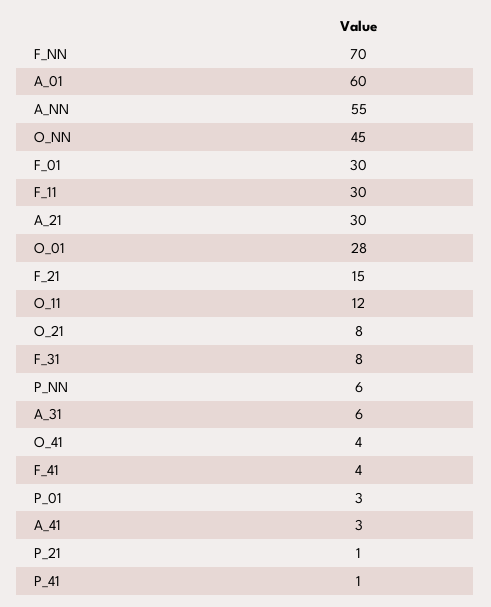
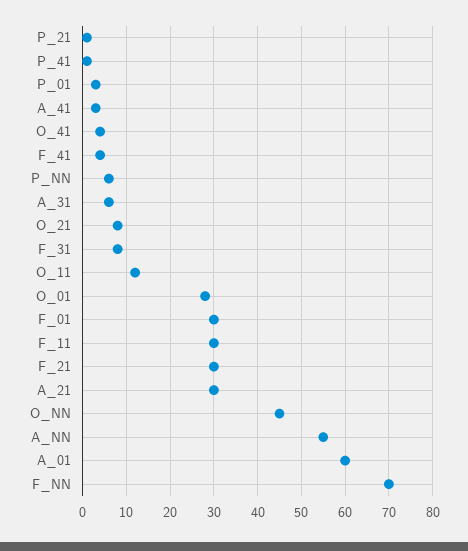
  {
    "F_NN": 70,
    "A_01": 60,
    "A_NN": 55,
    "O_NN": 45,
    "F_01": 30,
    "F_11": 30,
    "A_21": 30,
    "O_01": 28,
-   "F_21": 15,
+   "F_21": 30,
    "O_11": 12,
    "O_21": 8,
    "F_31": 8,
    "P_NN": 6,
    "A_31": 6,
    "O_41": 4,
    "F_41": 4,
    "P_01": 3,
    "A_41": 3,
    "P_21": 1,
    "P_41": 1
  }

